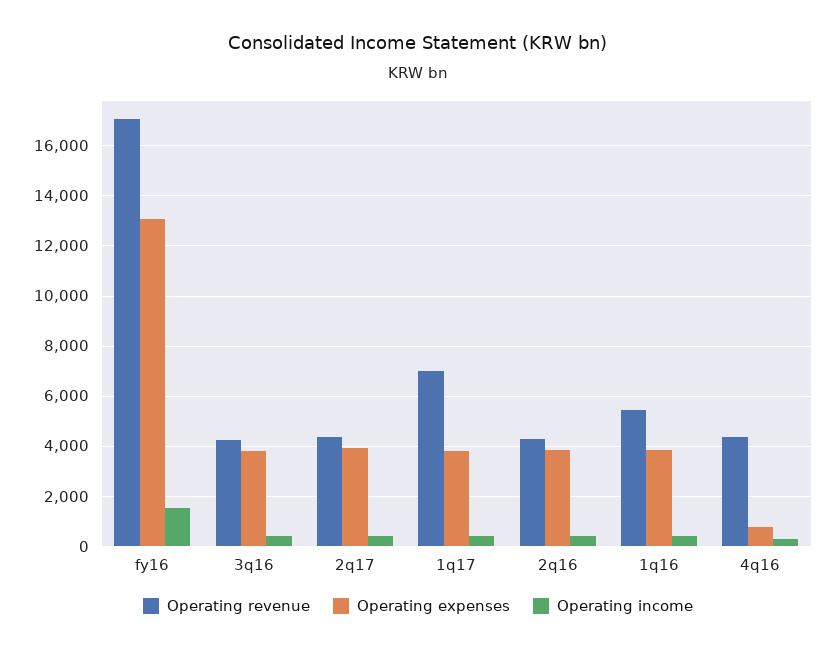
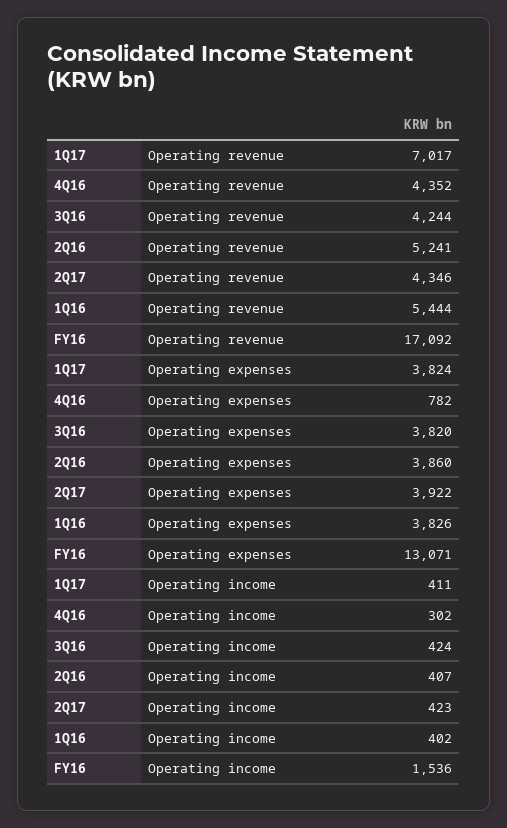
  {
    "Operating revenue": {
      "fy16": 17092,
      "3q16": 4244,
      "2q17": 4346,
      "1q17": 7017,
-     "2q16": 4250,
+     "2q16": 5241,
      "1q16": 5444,
      "4q16": 4352
    },
    "Operating expenses": {
      "fy16": 13071,
      "3q16": 3820,
      "2q17": 3922,
      "1q17": 3824,
      "2q16": 3860,
      "1q16": 3826,
      "4q16": 782
    },
    "Operating income": {
      "fy16": 1536,
      "3q16": 424,
      "2q17": 423,
      "1q17": 411,
      "2q16": 407,
      "1q16": 402,
      "4q16": 302
    }
  }

